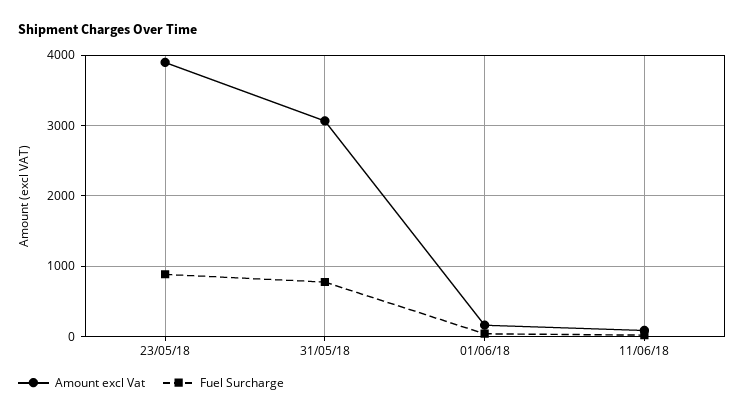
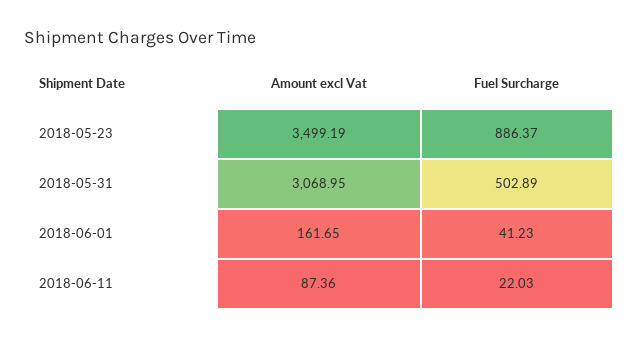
  {
    "Amount excl Vat": {
-     "23/05/18": 3900,
+     "23/05/18": 3499.19,
      "31/05/18": 3068.95,
      "01/06/18": 161.65,
      "11/06/18": 87.36
    },
    "Fuel Surcharge": {
      "23/05/18": 886.37,
-     "31/05/18": 800,
+     "31/05/18": 502.89,
      "01/06/18": 41.23,
      "11/06/18": 22.03
    }
  }

